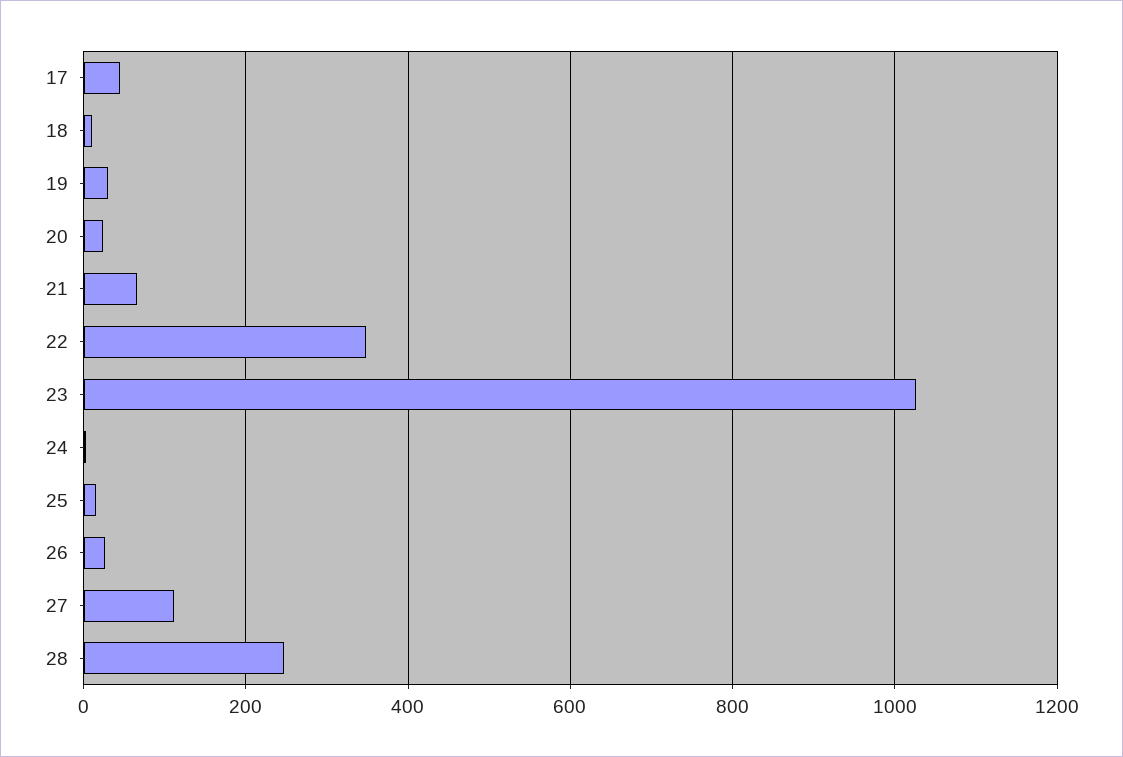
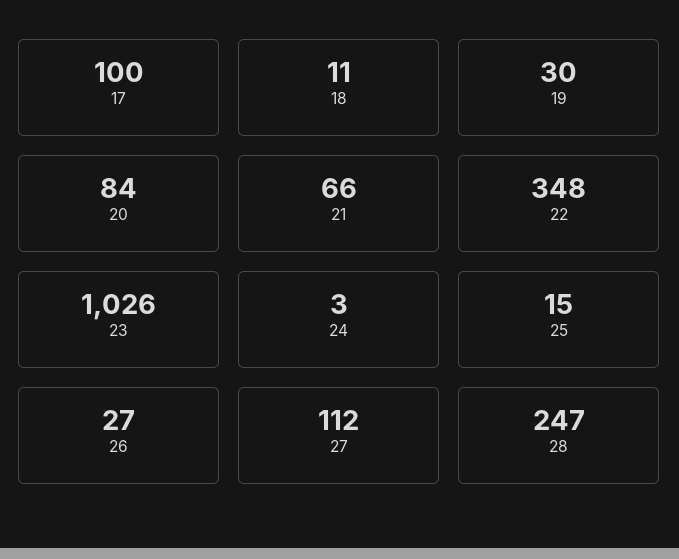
  {
-   "17": 40,
+   "17": 100,
    "18": 11,
    "19": 30,
-   "20": 20,
+   "20": 84,
    "21": 66,
    "22": 348,
    "23": 1026,
    "24": 3,
    "25": 15,
    "26": 27,
    "27": 112,
    "28": 247
  }

